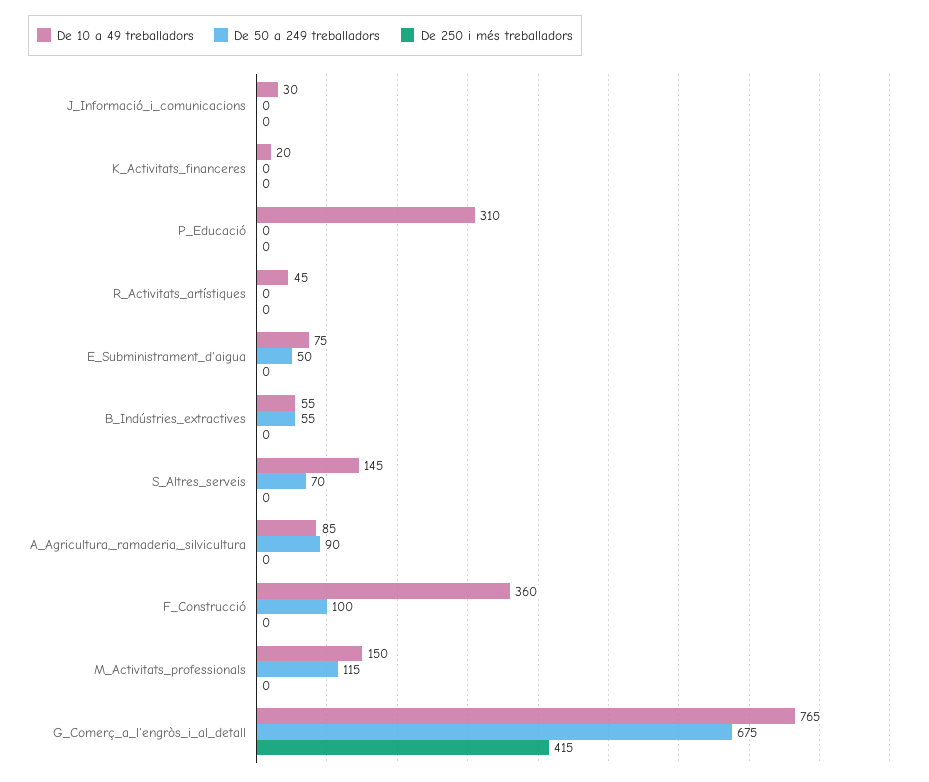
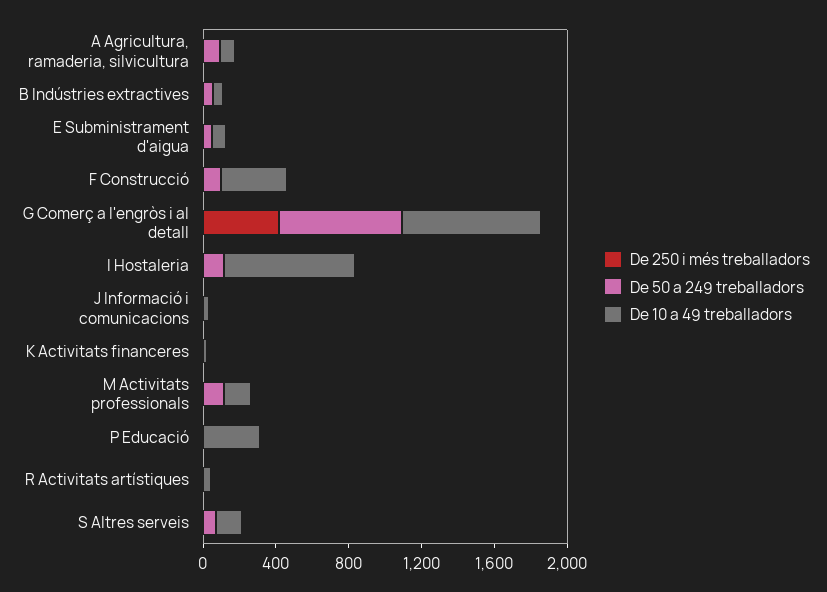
  {
    "De 10 a 49 treballadors": {
      "J_Informació_i_comunicacions": 30,
      "K_Activitats_financeres": 20,
      "P_Educació": 310,
      "R_Activitats_artístiques": 45,
      "E_Subministrament_d'aigua": 75,
      "B_Indústries_extractives": 55,
      "S_Altres_serveis": 145,
      "A_Agricultura,_ramaderia,_silvicultura": 85,
      "F_Construcció": 360,
      "M_Activitats_professionals": 150,
-     "G_Comerç_a_l'engròs_i_al_detall": 765
+     "G_Comerç_a_l'engròs_i_al_detall": 765,
+     "I Hostaleria": 700
    },
    "De 50 a 249 treballadors": {
      "J_Informació_i_comunicacions": 0,
      "K_Activitats_financeres": 0,
      "P_Educació": 0,
      "R_Activitats_artístiques": 0,
      "E_Subministrament_d'aigua": 50,
      "B_Indústries_extractives": 55,
      "S_Altres_serveis": 70,
      "A_Agricultura,_ramaderia,_silvicultura": 90,
      "F_Construcció": 100,
      "M_Activitats_professionals": 115,
-     "G_Comerç_a_l'engròs_i_al_detall": 675
+     "G_Comerç_a_l'engròs_i_al_detall": 675,
+     "I Hostaleria": 100
    },
    "De 250 i més treballadors": {
      "J_Informació_i_comunicacions": 0,
      "K_Activitats_financeres": 0,
      "P_Educació": 0,
      "R_Activitats_artístiques": 0,
      "E_Subministrament_d'aigua": 0,
      "B_Indústries_extractives": 0,
      "S_Altres_serveis": 0,
      "A_Agricultura,_ramaderia,_silvicultura": 0,
      "F_Construcció": 0,
      "M_Activitats_professionals": 0,
-     "G_Comerç_a_l'engròs_i_al_detall": 415
+     "G_Comerç_a_l'engròs_i_al_detall": 415,
+     "I Hostaleria": 0
    }
  }

